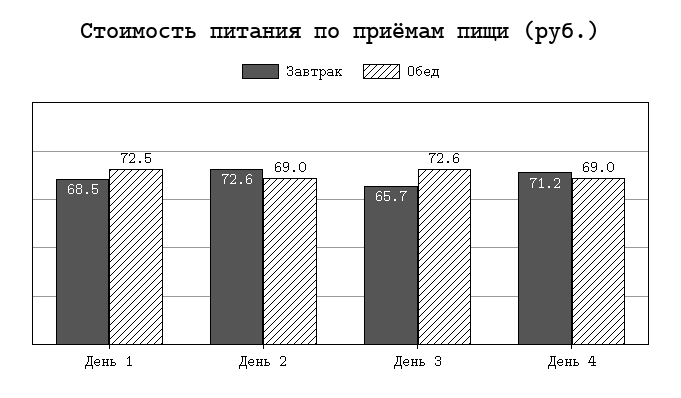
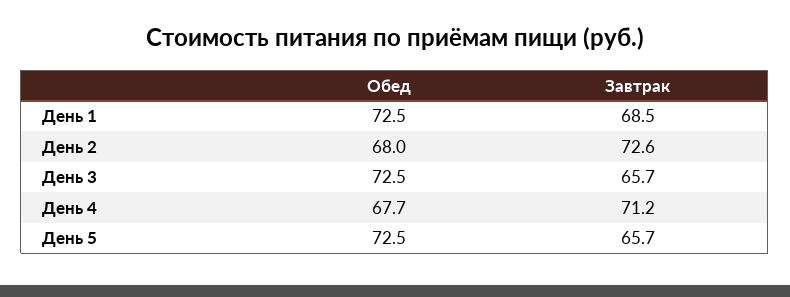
  {
    "Завтрак": {
      "День 1": 68.5,
      "День 2": 72.6,
      "День 3": 65.7,
-     "День 4": 71.2
+     "День 4": 71.2,
+     "День 5": 65.7
    },
    "Обед": {
      "День 1": 72.5,
-     "День 2": 69,
+     "День 2": 68,
-     "День 3": 72.6,
+     "День 3": 72.5,
-     "День 4": 69
+     "День 4": 67.7,
+     "День 5": 72.5
    }
  }

